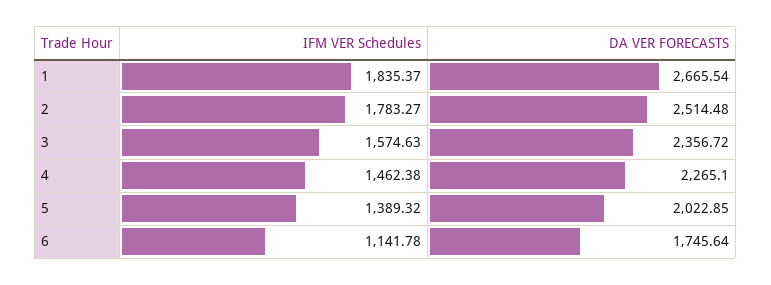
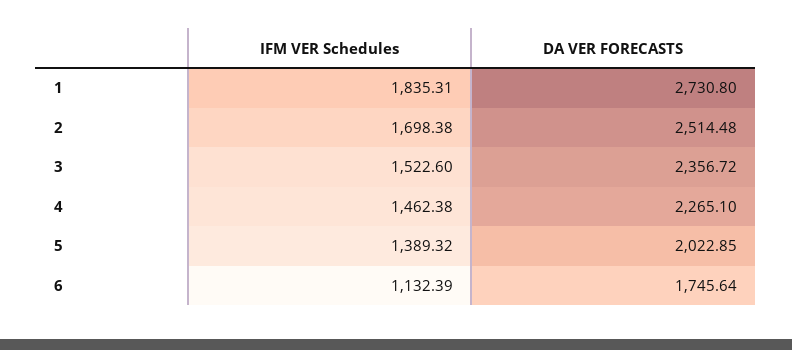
  {
    "IFM VER Schedules": {
-     "1": 1835.37,
+     "1": 1835.31,
-     "2": 1783.27,
+     "2": 1698.38,
-     "3": 1574.63,
+     "3": 1522.6,
      "4": 1462.38,
      "5": 1389.32,
-     "6": 1141.78
+     "6": 1132.39
    },
    "DA VER FORECASTS": {
-     "1": 2665.54,
+     "1": 2730.8,
      "2": 2514.48,
      "3": 2356.72,
      "4": 2265.1,
      "5": 2022.85,
      "6": 1745.64
    }
  }

